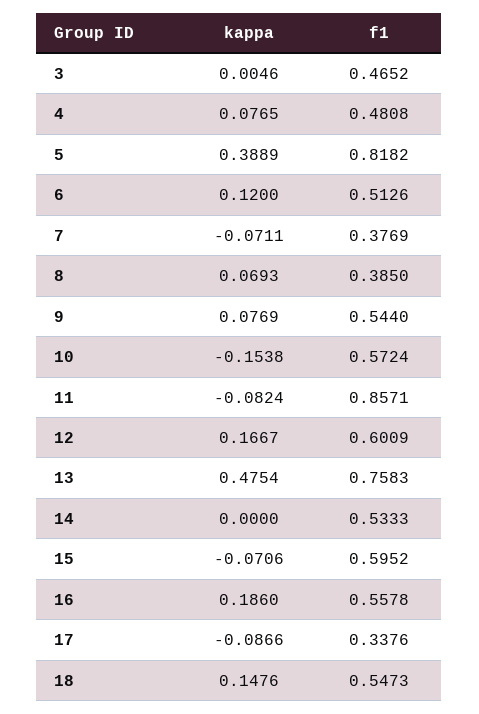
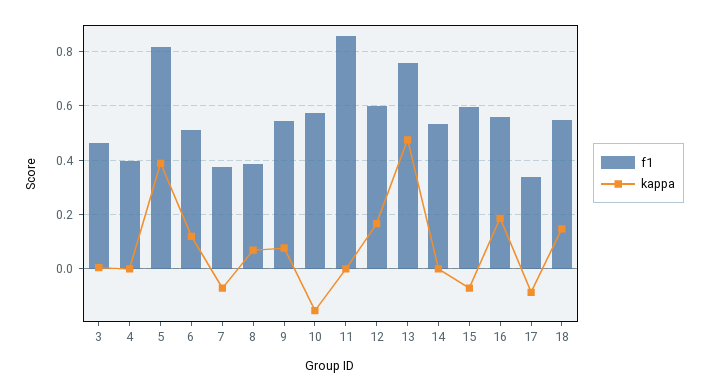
  {
    "kappa": {
      "3": 0.0046,
-     "4": 0.0765,
+     "4": 0,
      "5": 0.3889,
      "6": 0.12,
      "7": -0.0711,
      "8": 0.0693,
      "9": 0.0769,
      "10": -0.1538,
-     "11": -0.0824,
+     "11": 0,
      "12": 0.1667,
      "13": 0.4754,
      "14": 0,
      "15": -0.0706,
      "16": 0.186,
      "17": -0.0866,
      "18": 0.1476
    },
    "f1": {
      "3": 0.4652,
-     "4": 0.4808,
+     "4": 0.4,
      "5": 0.8182,
      "6": 0.5126,
      "7": 0.3769,
      "8": 0.385,
      "9": 0.544,
      "10": 0.5724,
      "11": 0.8571,
      "12": 0.6009,
      "13": 0.7583,
      "14": 0.5333,
      "15": 0.5952,
      "16": 0.5578,
      "17": 0.3376,
      "18": 0.5473
    }
  }

